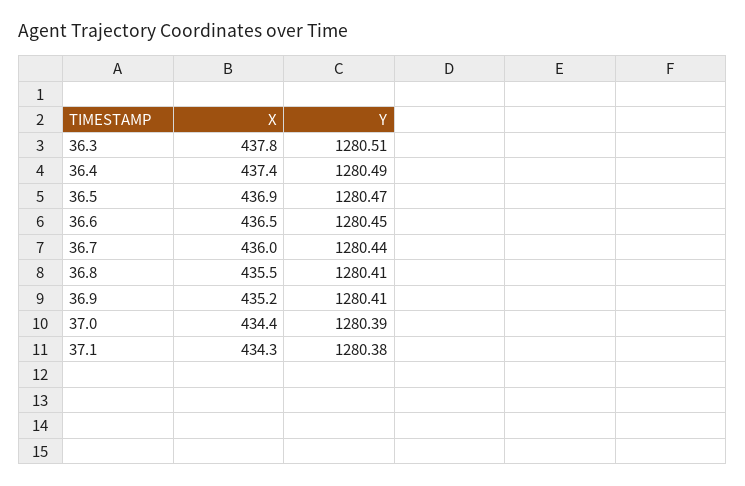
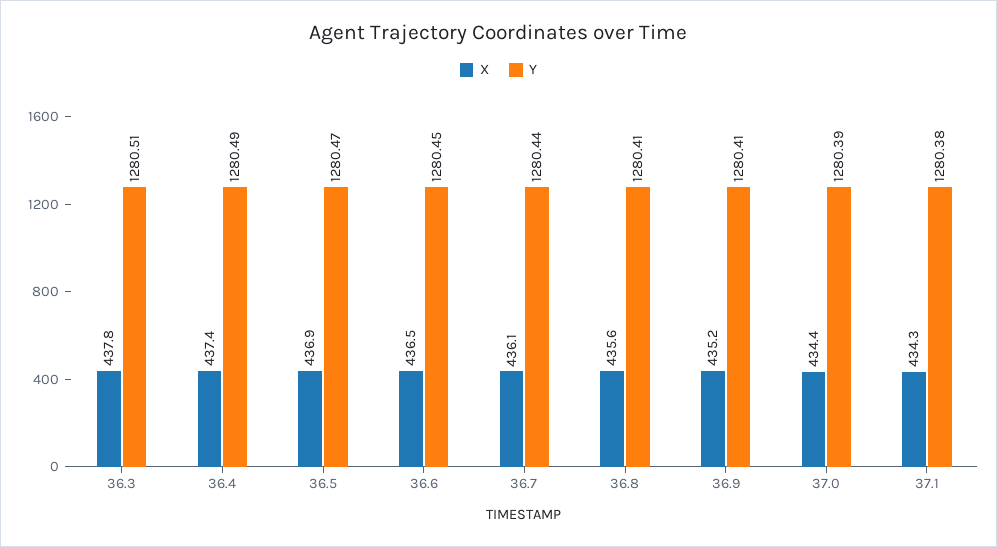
  {
    "X": {
      "36.3": 437.8,
      "36.4": 437.4,
      "36.5": 436.9,
      "36.6": 436.5,
-     "36.7": 436,
+     "36.7": 436.1,
-     "36.8": 435.5,
+     "36.8": 435.6,
      "36.9": 435.2,
      "37.0": 434.4,
      "37.1": 434.3
    },
    "Y": {
      "36.3": 1280.51,
      "36.4": 1280.49,
      "36.5": 1280.47,
      "36.6": 1280.45,
      "36.7": 1280.44,
      "36.8": 1280.41,
      "36.9": 1280.41,
      "37.0": 1280.39,
      "37.1": 1280.38
    }
  }

